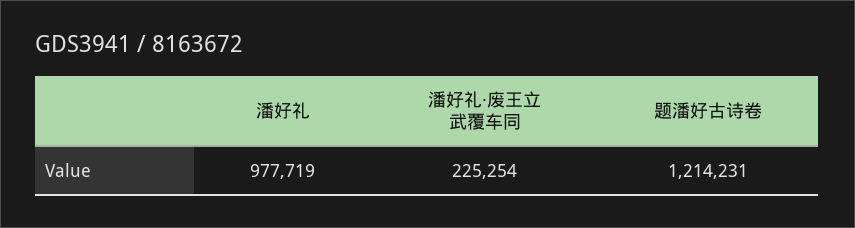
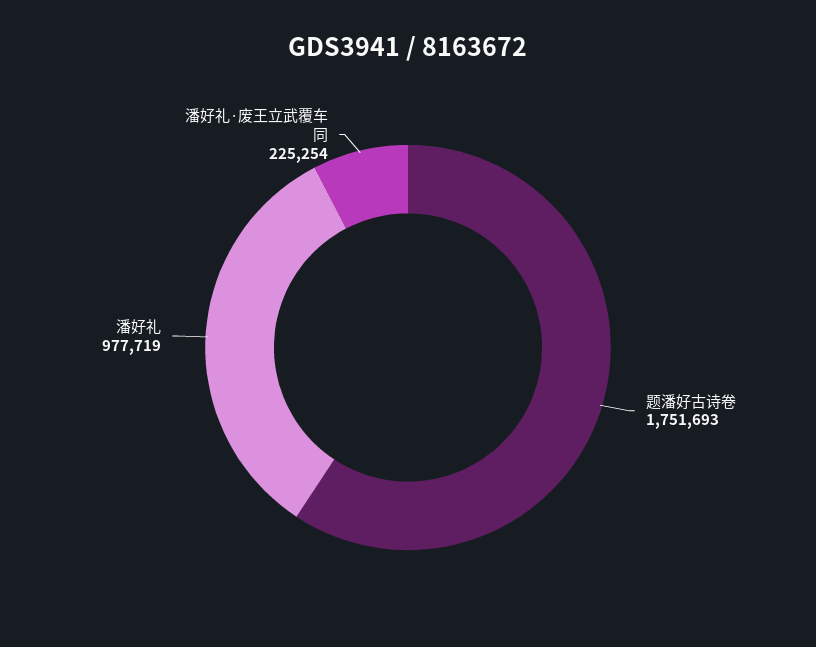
  {
    "潘好礼": 977719,
    "潘好礼·废王立武覆车同": 225254,
-   "题潘好古诗卷": 1214231
+   "题潘好古诗卷": 1751693
  }

